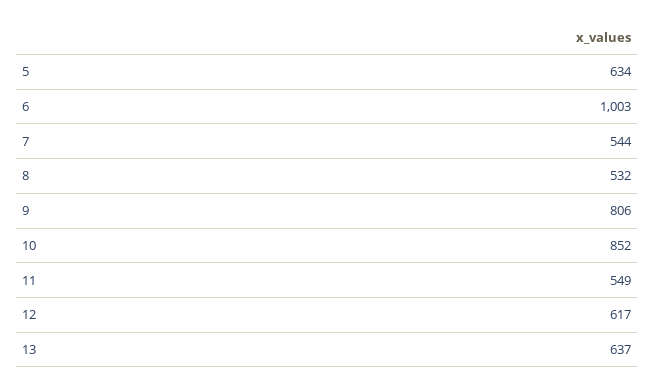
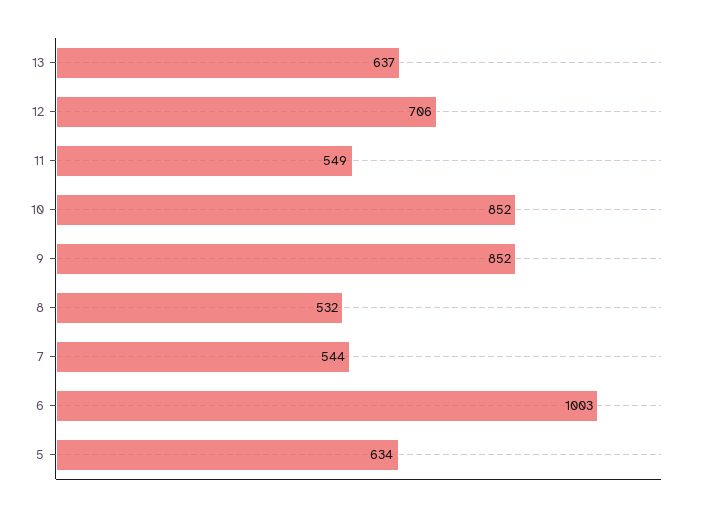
  {
    "5": 634,
    "6": 1003,
    "7": 544,
    "8": 532,
-   "9": 806,
+   "9": 852,
    "10": 852,
    "11": 549,
-   "12": 617,
+   "12": 706,
    "13": 637
  }

